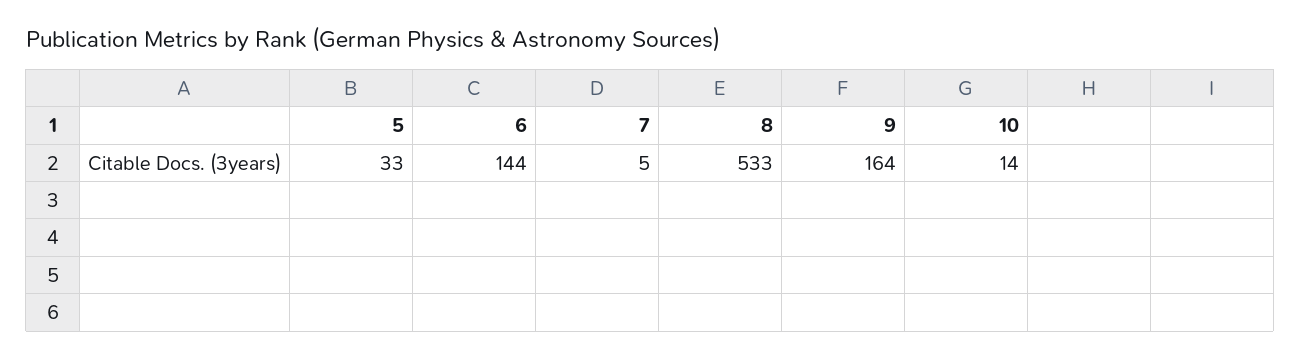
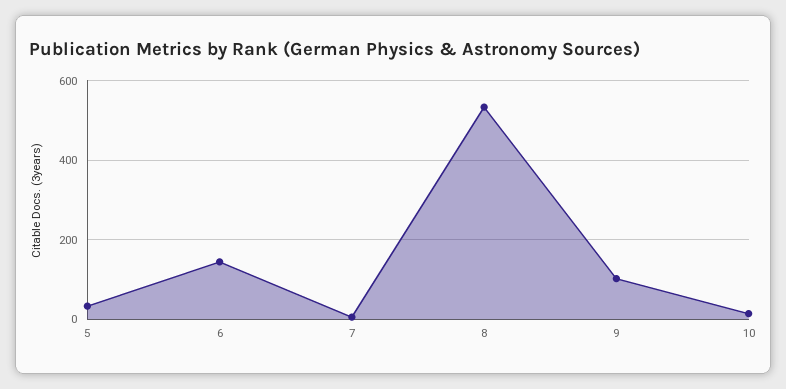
  {
    "5": 33,
    "6": 144,
    "7": 5,
    "8": 533,
-   "9": 164,
+   "9": 100,
    "10": 14
  }

